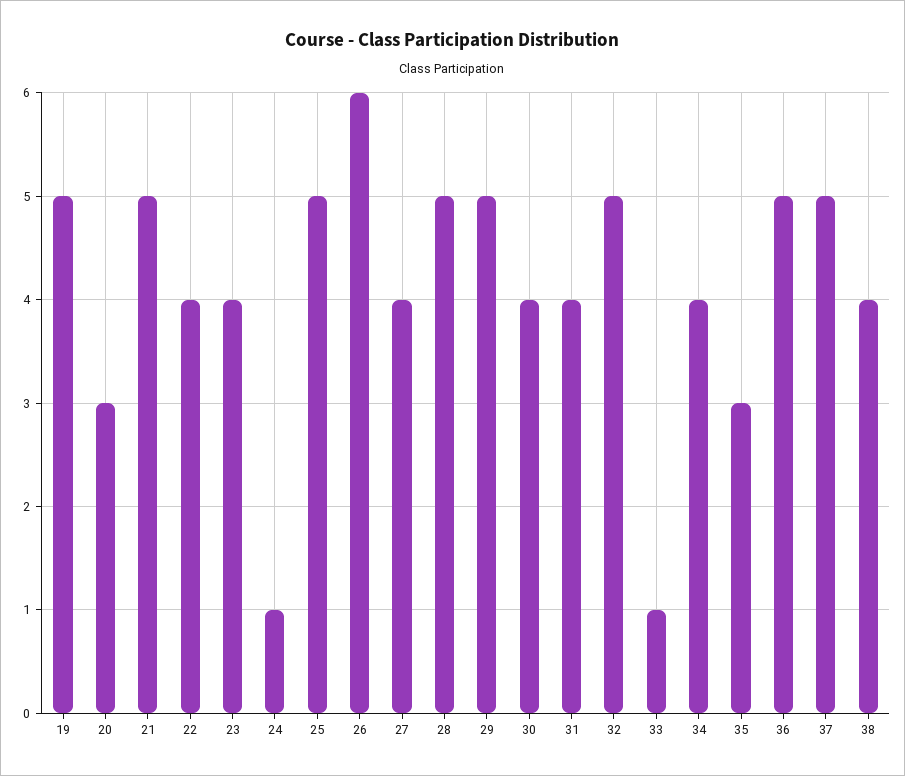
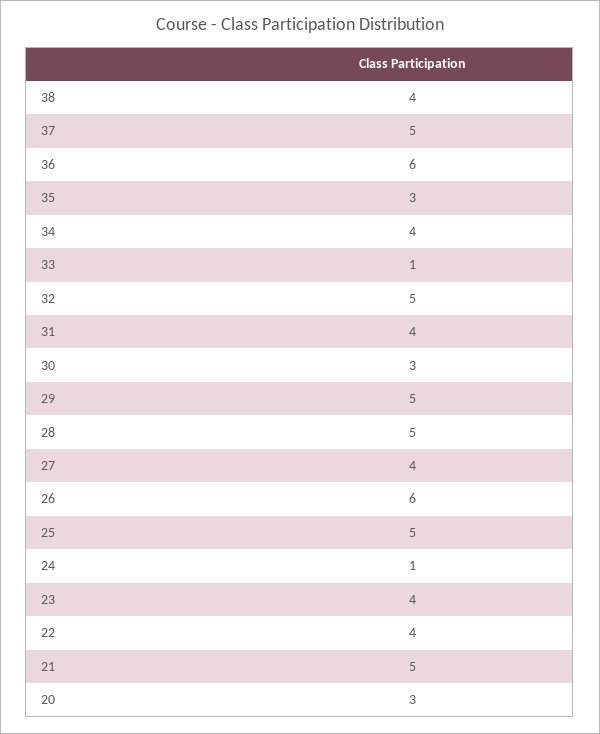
  {
-   "19": 5,
    "20": 3,
    "21": 5,
    "22": 4,
    "23": 4,
    "24": 1,
    "25": 5,
    "26": 6,
    "27": 4,
    "28": 5,
    "29": 5,
-   "30": 4,
+   "30": 3,
    "31": 4,
    "32": 5,
    "33": 1,
    "34": 4,
    "35": 3,
-   "36": 5,
+   "36": 6,
    "37": 5,
    "38": 4
  }

